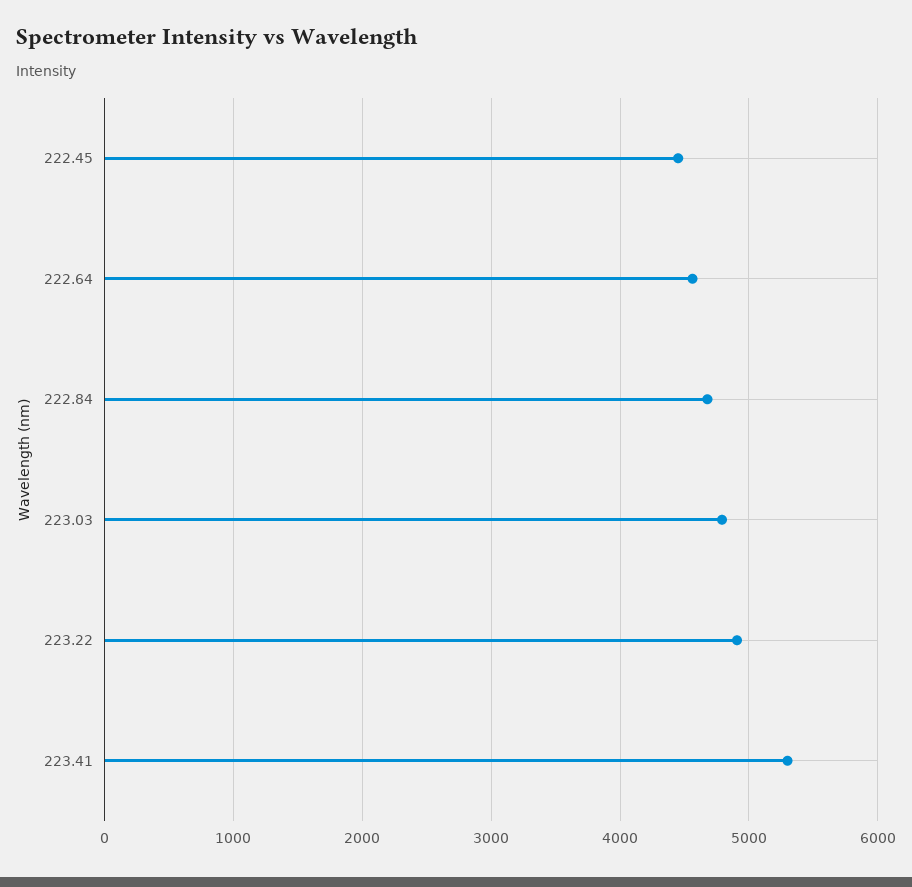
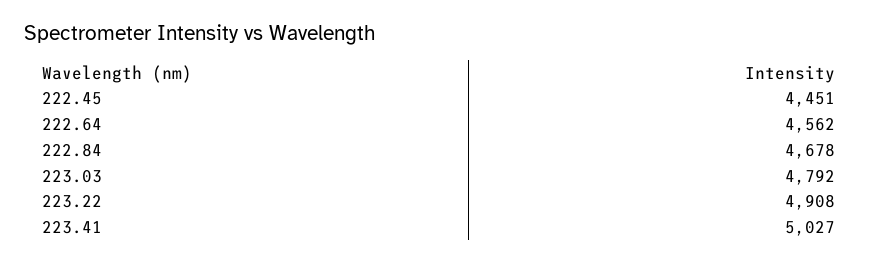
  {
    "222.45": 4451,
    "222.64": 4562,
    "222.84": 4678,
    "223.03": 4792,
    "223.22": 4908,
-   "223.41": 5300
+   "223.41": 5027
  }

